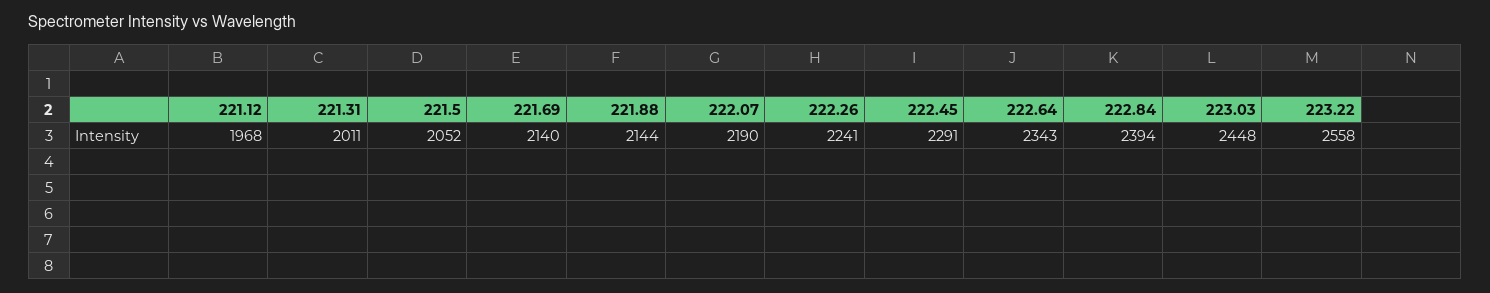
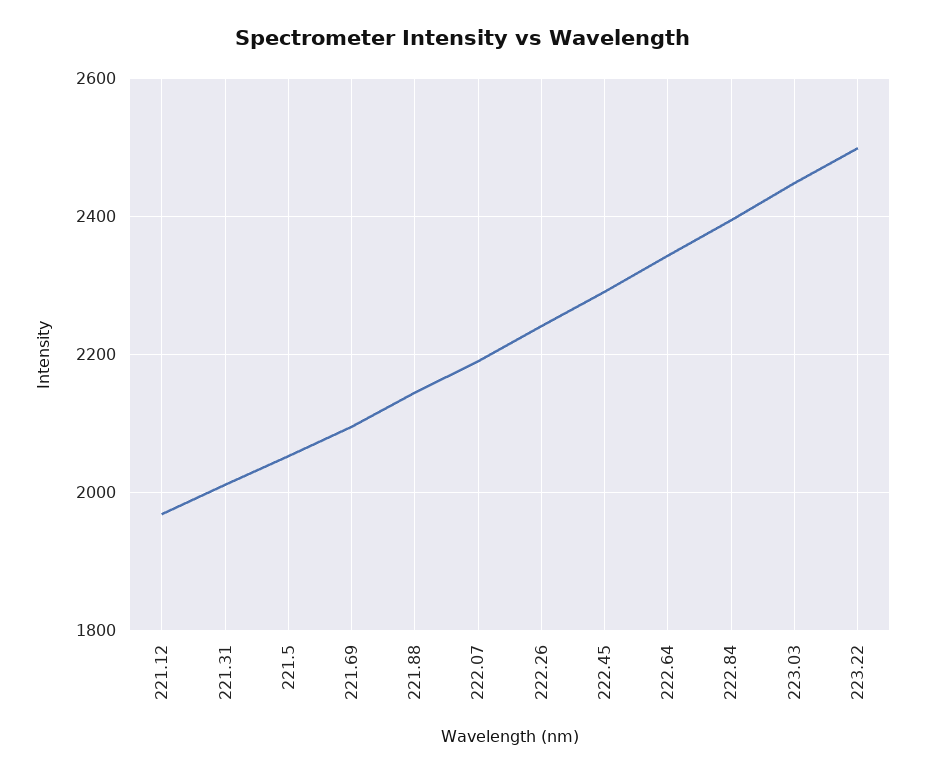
  {
    "221.12": 1968,
    "221.31": 2011,
    "221.5": 2052,
-   "221.69": 2140,
+   "221.69": 2100,
    "221.88": 2144,
    "222.07": 2190,
    "222.26": 2241,
    "222.45": 2291,
    "222.64": 2343,
    "222.84": 2394,
    "223.03": 2448,
-   "223.22": 2558
+   "223.22": 2500
  }

